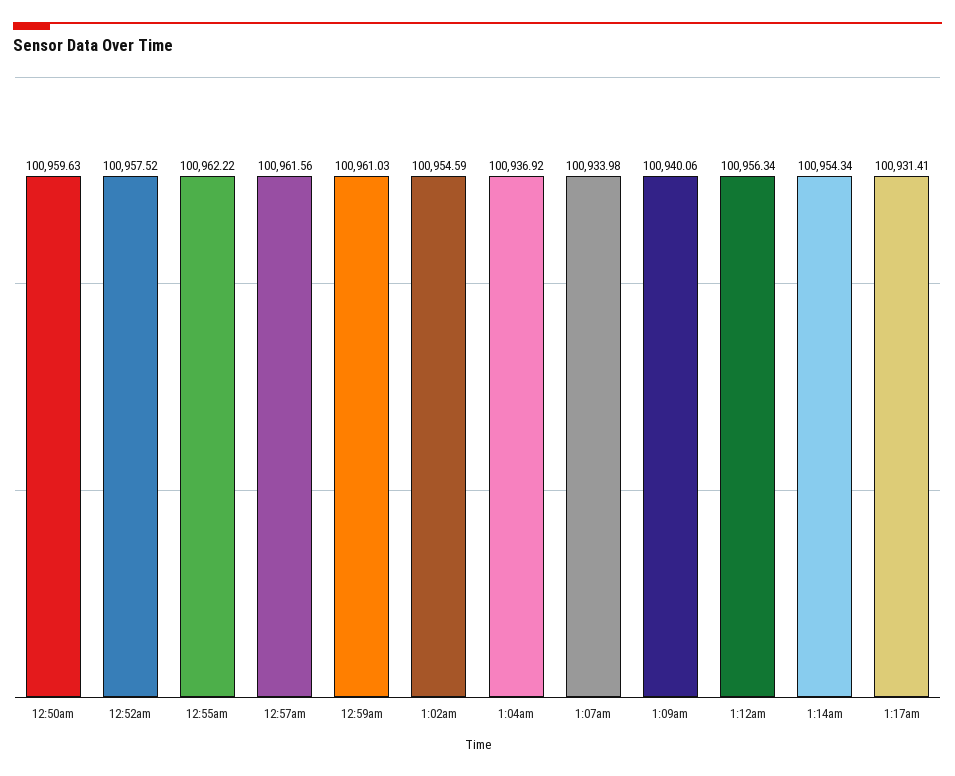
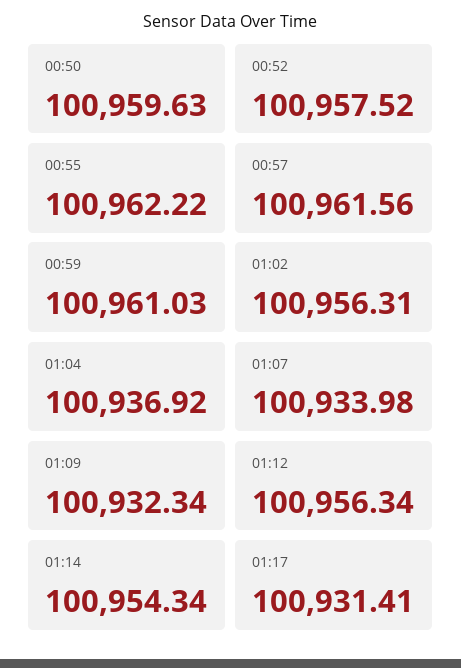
  {
    "12:50am": 100959.63,
    "12:52am": 100957.52,
    "12:55am": 100962.22,
    "12:57am": 100961.56,
    "12:59am": 100961.03,
-   "1:02am": 100954.59,
+   "1:02am": 100956.31,
    "1:04am": 100936.92,
    "1:07am": 100933.98,
-   "1:09am": 100940.06,
+   "1:09am": 100932.34,
    "1:12am": 100956.34,
    "1:14am": 100954.34,
    "1:17am": 100931.41
  }

